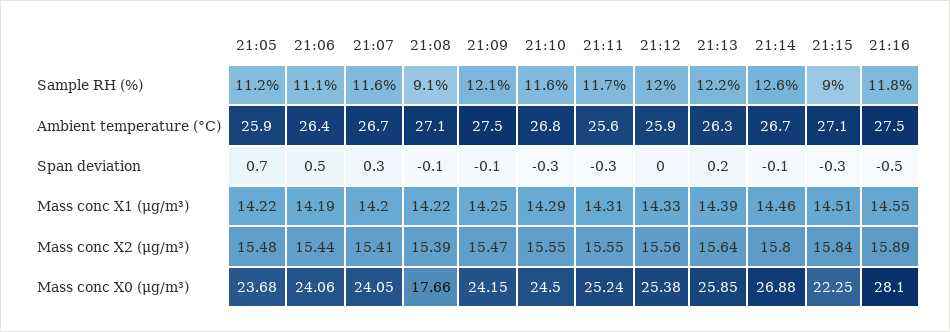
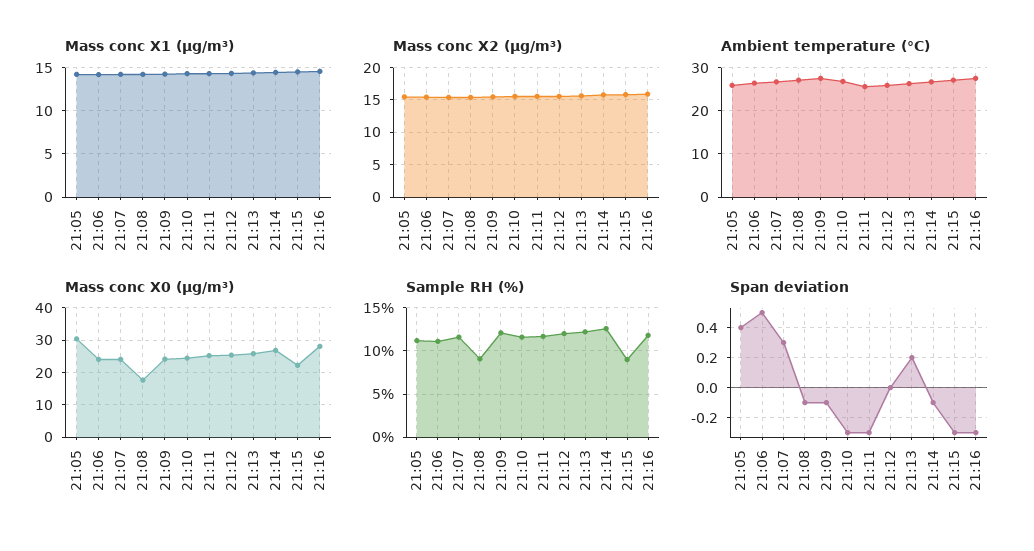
  {
    "Sample RH (%)": {
      "21:05": 11.2,
      "21:06": 11.1,
      "21:07": 11.6,
      "21:08": 9.1,
      "21:09": 12.1,
      "21:10": 11.6,
      "21:11": 11.7,
      "21:12": 12,
      "21:13": 12.2,
      "21:14": 12.6,
      "21:15": 9,
      "21:16": 11.8
    },
    "Ambient temperature (°C)": {
      "21:05": 25.9,
      "21:06": 26.4,
      "21:07": 26.7,
      "21:08": 27.1,
      "21:09": 27.5,
      "21:10": 26.8,
      "21:11": 25.6,
      "21:12": 25.9,
      "21:13": 26.3,
      "21:14": 26.7,
      "21:15": 27.1,
      "21:16": 27.5
    },
    "Span deviation": {
-     "21:05": 0.7,
+     "21:05": 0.4,
      "21:06": 0.5,
      "21:07": 0.3,
      "21:08": -0.1,
      "21:09": -0.1,
      "21:10": -0.3,
      "21:11": -0.3,
      "21:12": 0,
      "21:13": 0.2,
      "21:14": -0.1,
      "21:15": -0.3,
-     "21:16": -0.5
+     "21:16": -0.3
    },
    "Mass conc X1 (μg/m³)": {
      "21:05": 14.22,
      "21:06": 14.19,
      "21:07": 14.2,
      "21:08": 14.22,
      "21:09": 14.25,
      "21:10": 14.29,
      "21:11": 14.31,
      "21:12": 14.33,
      "21:13": 14.39,
      "21:14": 14.46,
      "21:15": 14.51,
      "21:16": 14.55
    },
    "Mass conc X2 (μg/m³)": {
      "21:05": 15.48,
      "21:06": 15.44,
      "21:07": 15.41,
      "21:08": 15.39,
      "21:09": 15.47,
      "21:10": 15.55,
      "21:11": 15.55,
      "21:12": 15.56,
      "21:13": 15.64,
      "21:14": 15.8,
      "21:15": 15.84,
      "21:16": 15.89
    },
    "Mass conc X0 (μg/m³)": {
-     "21:05": 23.68,
+     "21:05": 30,
      "21:06": 24.06,
      "21:07": 24.05,
      "21:08": 17.66,
      "21:09": 24.15,
      "21:10": 24.5,
      "21:11": 25.24,
      "21:12": 25.38,
      "21:13": 25.85,
      "21:14": 26.88,
      "21:15": 22.25,
      "21:16": 28.1
    }
  }

